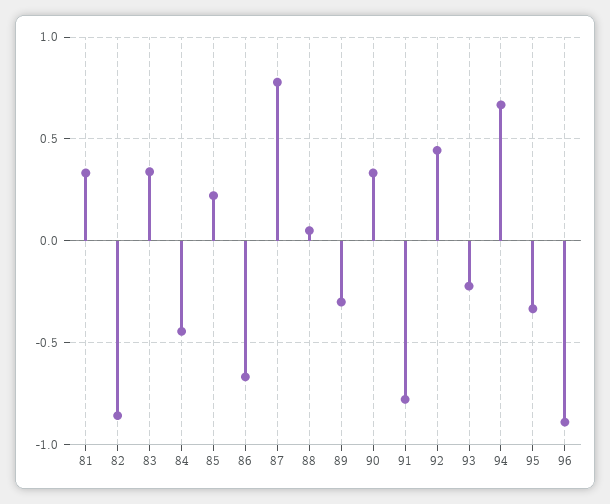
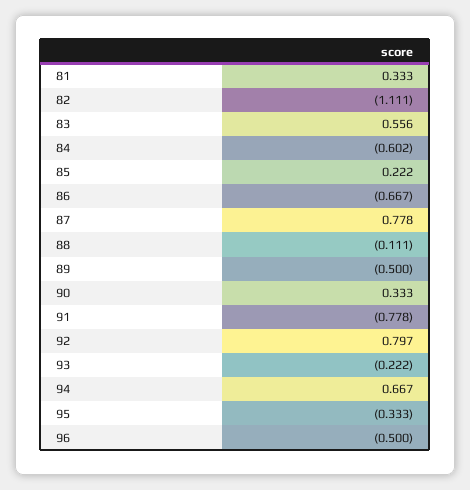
  {
    "81": 0.333,
-   "82": -0.85,
+   "82": -1.111,
-   "83": 0.35,
+   "83": 0.556,
-   "84": -0.45,
+   "84": -0.602,
    "85": 0.222,
    "86": -0.667,
    "87": 0.778,
-   "88": 0.05,
+   "88": -0.111,
-   "89": -0.3,
+   "89": -0.5,
    "90": 0.333,
    "91": -0.778,
-   "92": 0.45,
+   "92": 0.797,
    "93": -0.222,
    "94": 0.667,
    "95": -0.333,
-   "96": -0.9
+   "96": -0.5
  }

